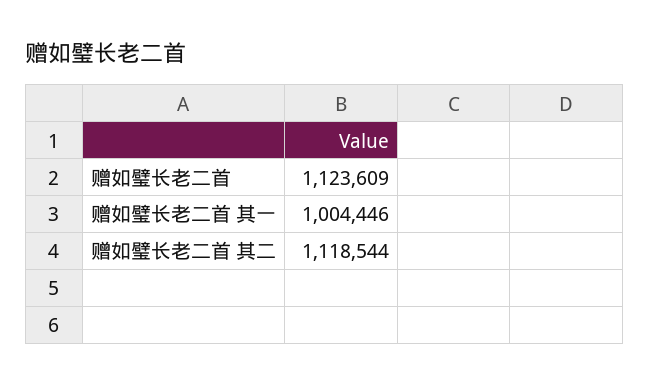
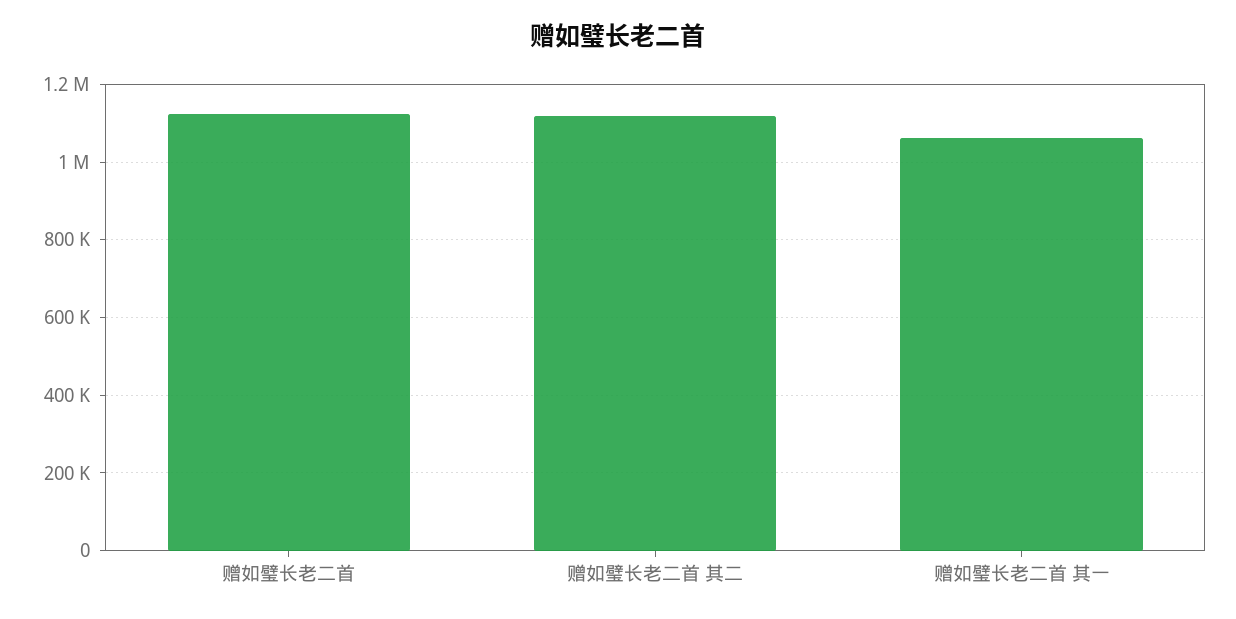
  {
    "赠如璧长老二首": 1123609,
-   "赠如璧长老二首 其一": 1004446,
+   "赠如璧长老二首 其一": 1060000,
    "赠如璧长老二首 其二": 1118544
  }

